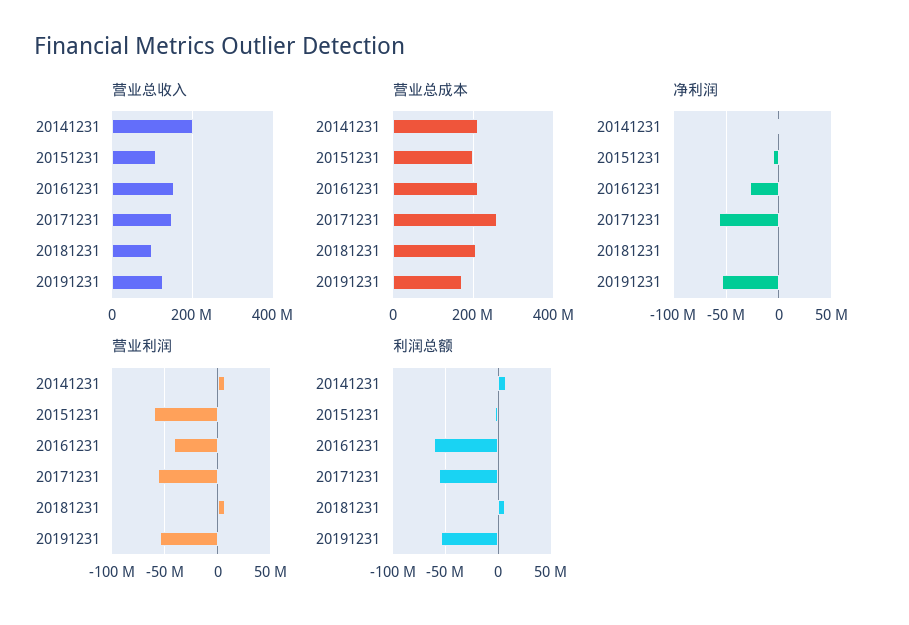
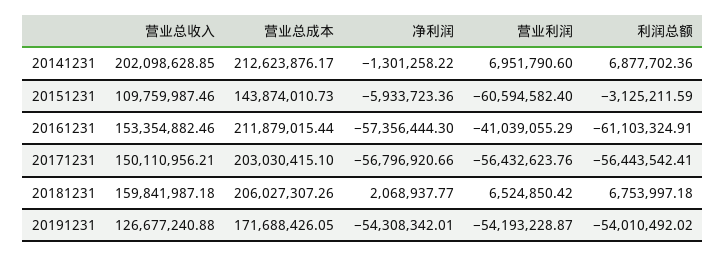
  {
    "营业总收入": {
      "20141231": 202098628.85,
      "20151231": 109759987.46,
      "20161231": 153354882.46,
      "20171231": 150110956.21,
-     "20181231": 100000000,
+     "20181231": 159841987.18,
      "20191231": 126677240.88
    },
    "营业总成本": {
      "20141231": 212623876.17,
-     "20151231": 200000000,
+     "20151231": 143874010.73,
      "20161231": 211879015.44,
-     "20171231": 260000000,
+     "20171231": 203030415.1,
      "20181231": 206027307.26,
      "20191231": 171688426.05
    },
    "净利润": {
      "20141231": -1301258.22,
      "20151231": -5933723.36,
-     "20161231": -30000000,
+     "20161231": -57356444.3,
      "20171231": -56796920.66,
      "20181231": 2068937.77,
      "20191231": -54308342.01
    },
    "营业利润": {
      "20141231": 6951790.6,
      "20151231": -60594582.4,
      "20161231": -41039055.29,
      "20171231": -56432623.76,
      "20181231": 6524850.42,
      "20191231": -54193228.87
    },
    "利润总额": {
      "20141231": 6877702.36,
      "20151231": -3125211.59,
      "20161231": -61103324.91,
      "20171231": -56443542.41,
      "20181231": 6753997.18,
      "20191231": -54010492.02
    }
  }

